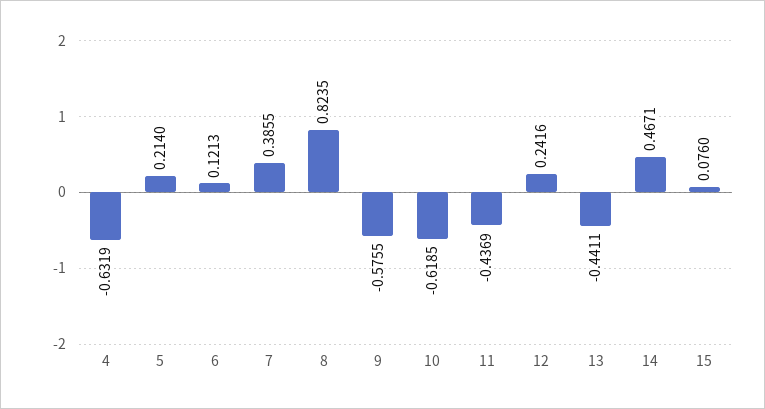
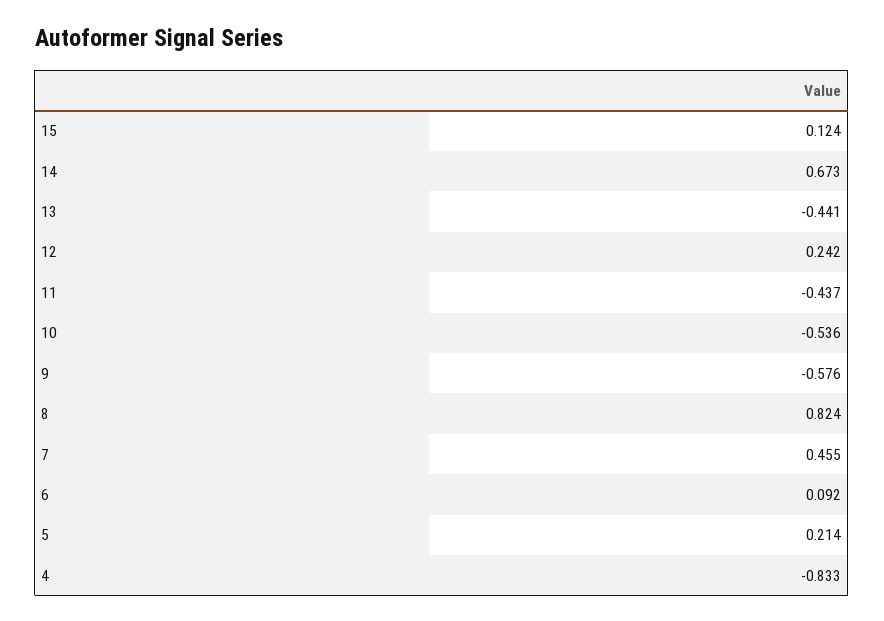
  {
-   "4": -0.6319,
+   "4": -0.833,
    "5": 0.214,
-   "6": 0.1213,
+   "6": 0.092,
-   "7": 0.3855,
+   "7": 0.455,
    "8": 0.8235,
    "9": -0.5755,
-   "10": -0.6185,
+   "10": -0.536,
    "11": -0.4369,
    "12": 0.2416,
    "13": -0.4411,
-   "14": 0.4671,
+   "14": 0.673,
-   "15": 0.076
+   "15": 0.124
  }

